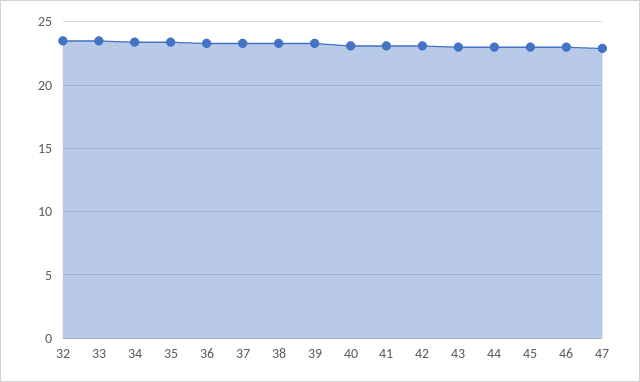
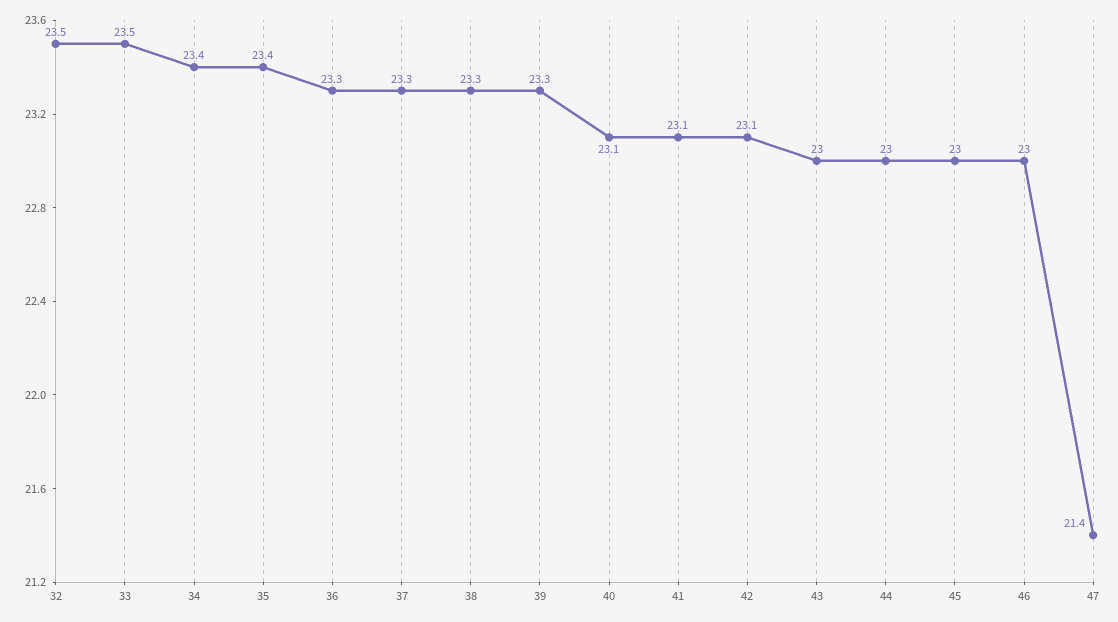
  {
    "32": 23.5,
    "33": 23.5,
    "34": 23.4,
    "35": 23.4,
    "36": 23.3,
    "37": 23.3,
    "38": 23.3,
    "39": 23.3,
    "40": 23.1,
    "41": 23.1,
    "42": 23.1,
    "43": 23,
    "44": 23,
    "45": 23,
    "46": 23,
-   "47": 23
+   "47": 21.4
  }

